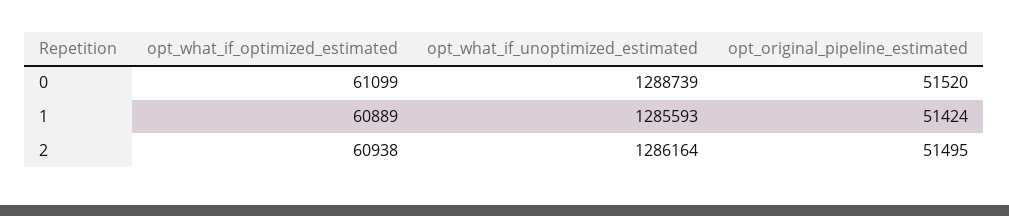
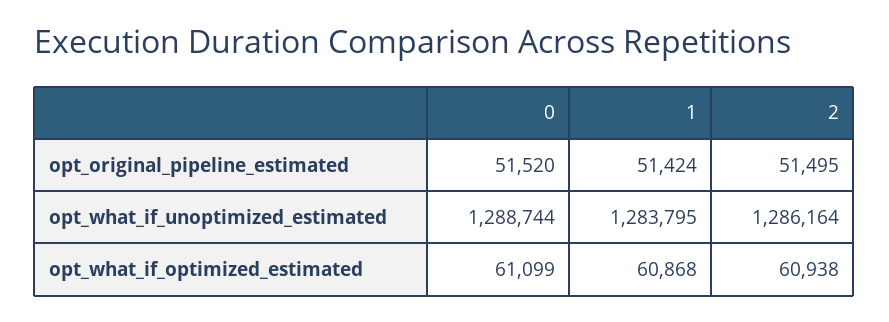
  {
    "opt_what_if_optimized_estimated": {
      "0": 61099,
-     "1": 60889,
+     "1": 60868,
      "2": 60938
    },
    "opt_what_if_unoptimized_estimated": {
-     "0": 1288739,
+     "0": 1288744,
-     "1": 1285593,
+     "1": 1283795,
      "2": 1286164
    },
    "opt_original_pipeline_estimated": {
      "0": 51520,
      "1": 51424,
      "2": 51495
    }
  }

